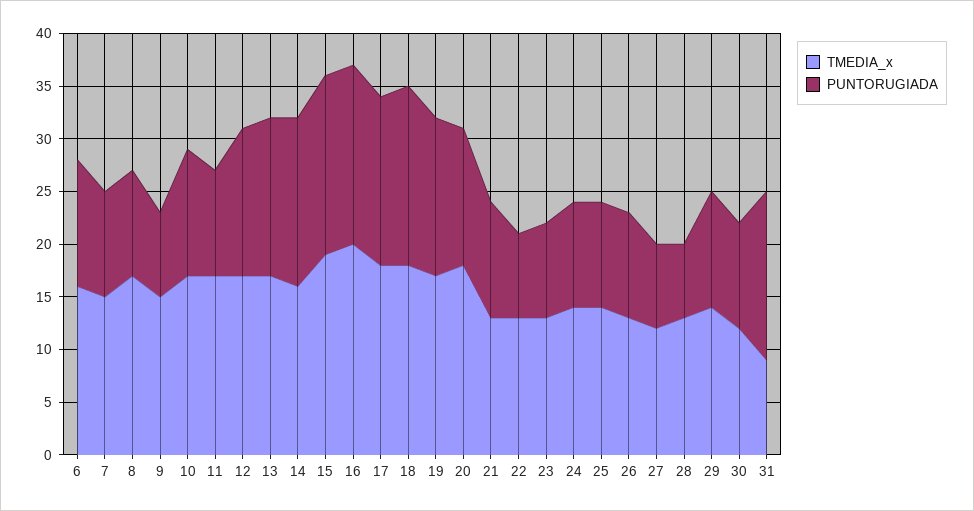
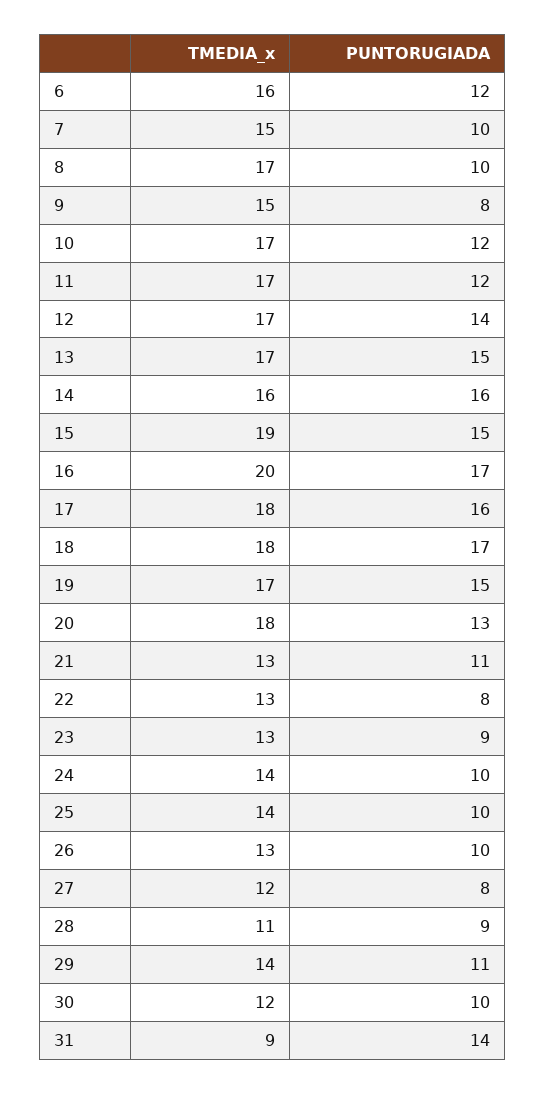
  {
    "TMEDIA_x": {
      "6": 16,
      "7": 15,
      "8": 17,
      "9": 15,
      "10": 17,
      "11": 17,
      "12": 17,
      "13": 17,
      "14": 16,
      "15": 19,
      "16": 20,
      "17": 18,
      "18": 18,
      "19": 17,
      "20": 18,
      "21": 13,
      "22": 13,
      "23": 13,
      "24": 14,
      "25": 14,
      "26": 13,
      "27": 12,
-     "28": 13,
+     "28": 11,
      "29": 14,
      "30": 12,
      "31": 9
    },
    "PUNTORUGIADA": {
      "6": 12,
      "7": 10,
      "8": 10,
      "9": 8,
      "10": 12,
-     "11": 10,
+     "11": 12,
      "12": 14,
      "13": 15,
      "14": 16,
-     "15": 17,
+     "15": 15,
      "16": 17,
      "17": 16,
      "18": 17,
      "19": 15,
      "20": 13,
      "21": 11,
      "22": 8,
      "23": 9,
      "24": 10,
      "25": 10,
      "26": 10,
      "27": 8,
-     "28": 7,
+     "28": 9,
      "29": 11,
      "30": 10,
-     "31": 16
+     "31": 14
    }
  }

